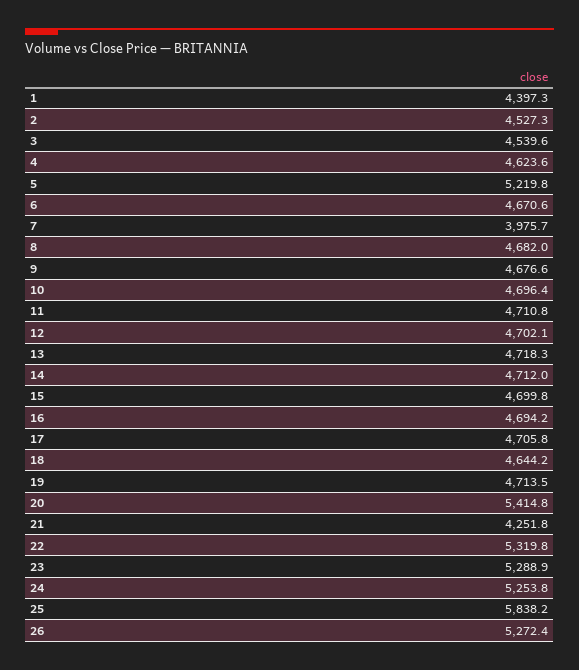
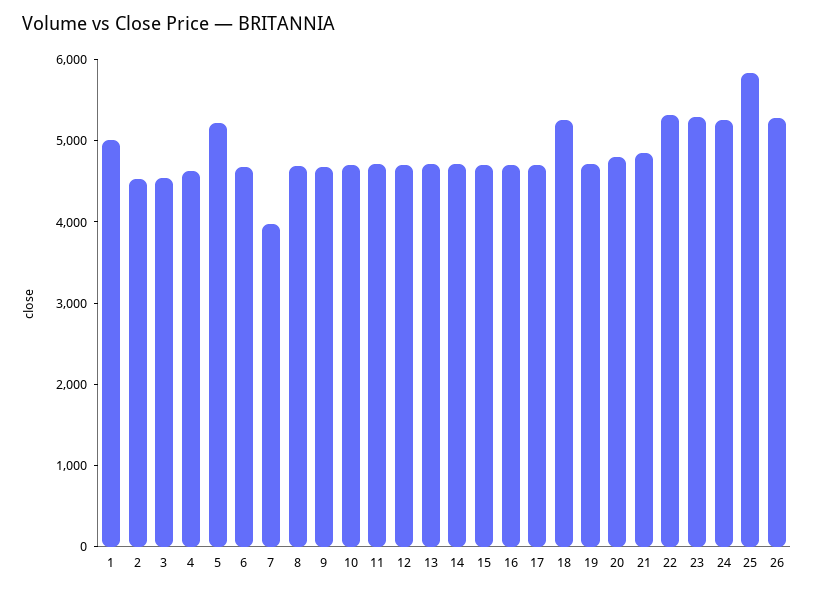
  {
-   "1": 4397.3,
+   "1": 5000,
    "2": 4527.3,
    "3": 4539.6,
    "4": 4623.6,
    "5": 5219.8,
    "6": 4670.6,
    "7": 3975.7,
    "8": 4682,
    "9": 4676.6,
    "10": 4696.4,
    "11": 4710.8,
    "12": 4702.1,
    "13": 4718.3,
    "14": 4712,
    "15": 4699.8,
    "16": 4694.2,
    "17": 4705.8,
-   "18": 4644.2,
+   "18": 5200,
    "19": 4713.5,
-   "20": 5414.8,
+   "20": 4800,
-   "21": 4251.8,
+   "21": 4800,
    "22": 5319.8,
    "23": 5288.9,
    "24": 5253.8,
    "25": 5838.2,
    "26": 5272.4
  }

